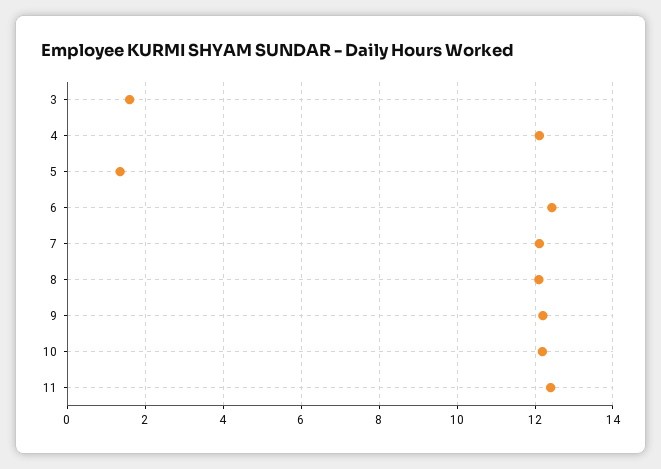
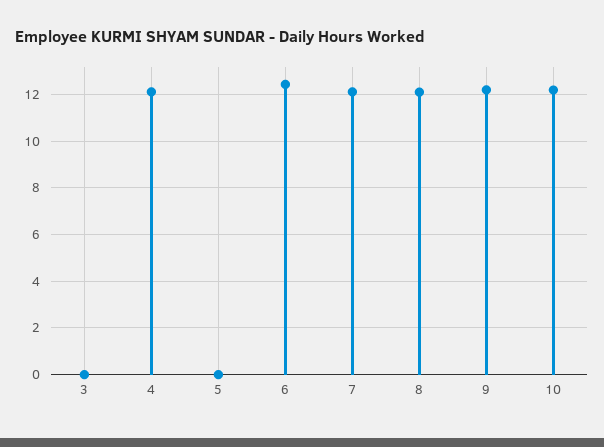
  {
-   "3": 1.6,
+   "3": 0,
    "4": 12.2,
-   "5": 1.4,
+   "5": 0,
    "6": 12.4,
    "7": 12.2,
    "8": 12.2,
    "9": 12.2,
-   "10": 12.2,
+   "10": 12.2
-   "11": 12.4
  }

